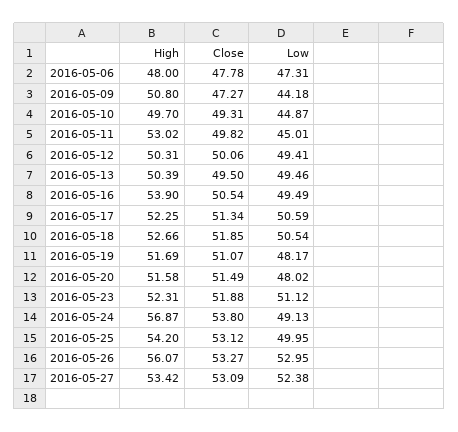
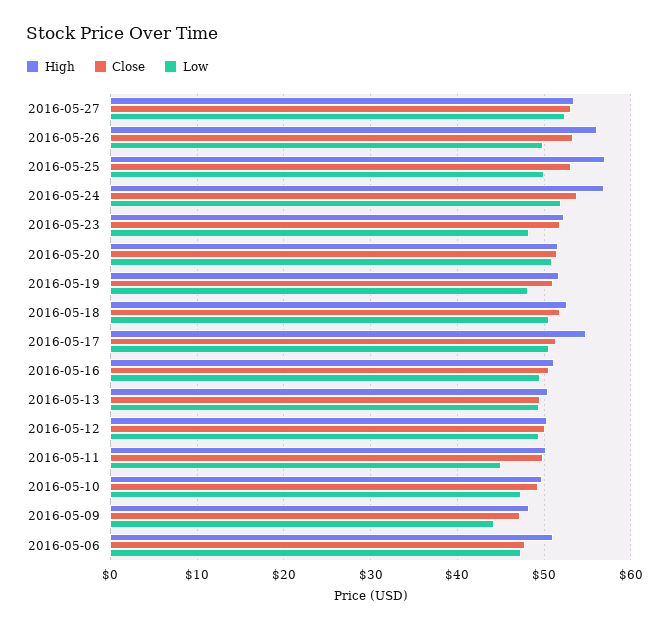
  {
    "High": {
-     "2016-05-06": 48,
+     "2016-05-06": 51,
-     "2016-05-09": 50.8,
+     "2016-05-09": 48,
      "2016-05-10": 49.7,
-     "2016-05-11": 53.02,
+     "2016-05-11": 50,
      "2016-05-12": 50.31,
      "2016-05-13": 50.39,
-     "2016-05-16": 53.9,
+     "2016-05-16": 51,
-     "2016-05-17": 52.25,
+     "2016-05-17": 55,
      "2016-05-18": 52.66,
      "2016-05-19": 51.69,
      "2016-05-20": 51.58,
      "2016-05-23": 52.31,
      "2016-05-24": 56.87,
-     "2016-05-25": 54.2,
+     "2016-05-25": 57,
      "2016-05-26": 56.07,
      "2016-05-27": 53.42
    },
    "Close": {
      "2016-05-06": 47.78,
      "2016-05-09": 47.27,
      "2016-05-10": 49.31,
      "2016-05-11": 49.82,
      "2016-05-12": 50.06,
      "2016-05-13": 49.5,
      "2016-05-16": 50.54,
      "2016-05-17": 51.34,
      "2016-05-18": 51.85,
      "2016-05-19": 51.07,
      "2016-05-20": 51.49,
      "2016-05-23": 51.88,
      "2016-05-24": 53.8,
      "2016-05-25": 53.12,
      "2016-05-26": 53.27,
      "2016-05-27": 53.09
    },
    "Low": {
      "2016-05-06": 47.31,
      "2016-05-09": 44.18,
-     "2016-05-10": 44.87,
+     "2016-05-10": 47,
      "2016-05-11": 45.01,
      "2016-05-12": 49.41,
      "2016-05-13": 49.46,
      "2016-05-16": 49.49,
      "2016-05-17": 50.59,
      "2016-05-18": 50.54,
      "2016-05-19": 48.17,
-     "2016-05-20": 48.02,
+     "2016-05-20": 51,
-     "2016-05-23": 51.12,
+     "2016-05-23": 48,
-     "2016-05-24": 49.13,
+     "2016-05-24": 52,
      "2016-05-25": 49.95,
-     "2016-05-26": 52.95,
+     "2016-05-26": 50,
      "2016-05-27": 52.38
    }
  }

